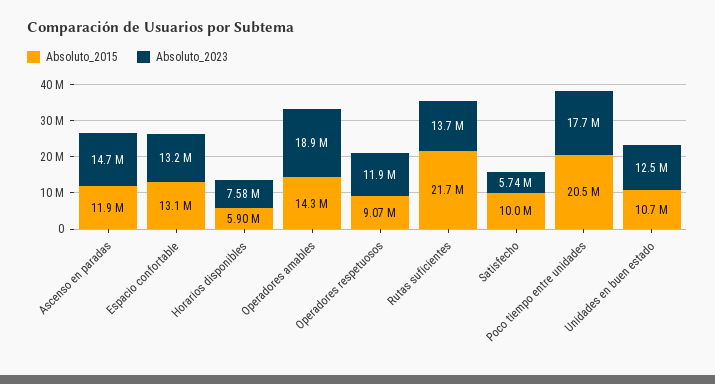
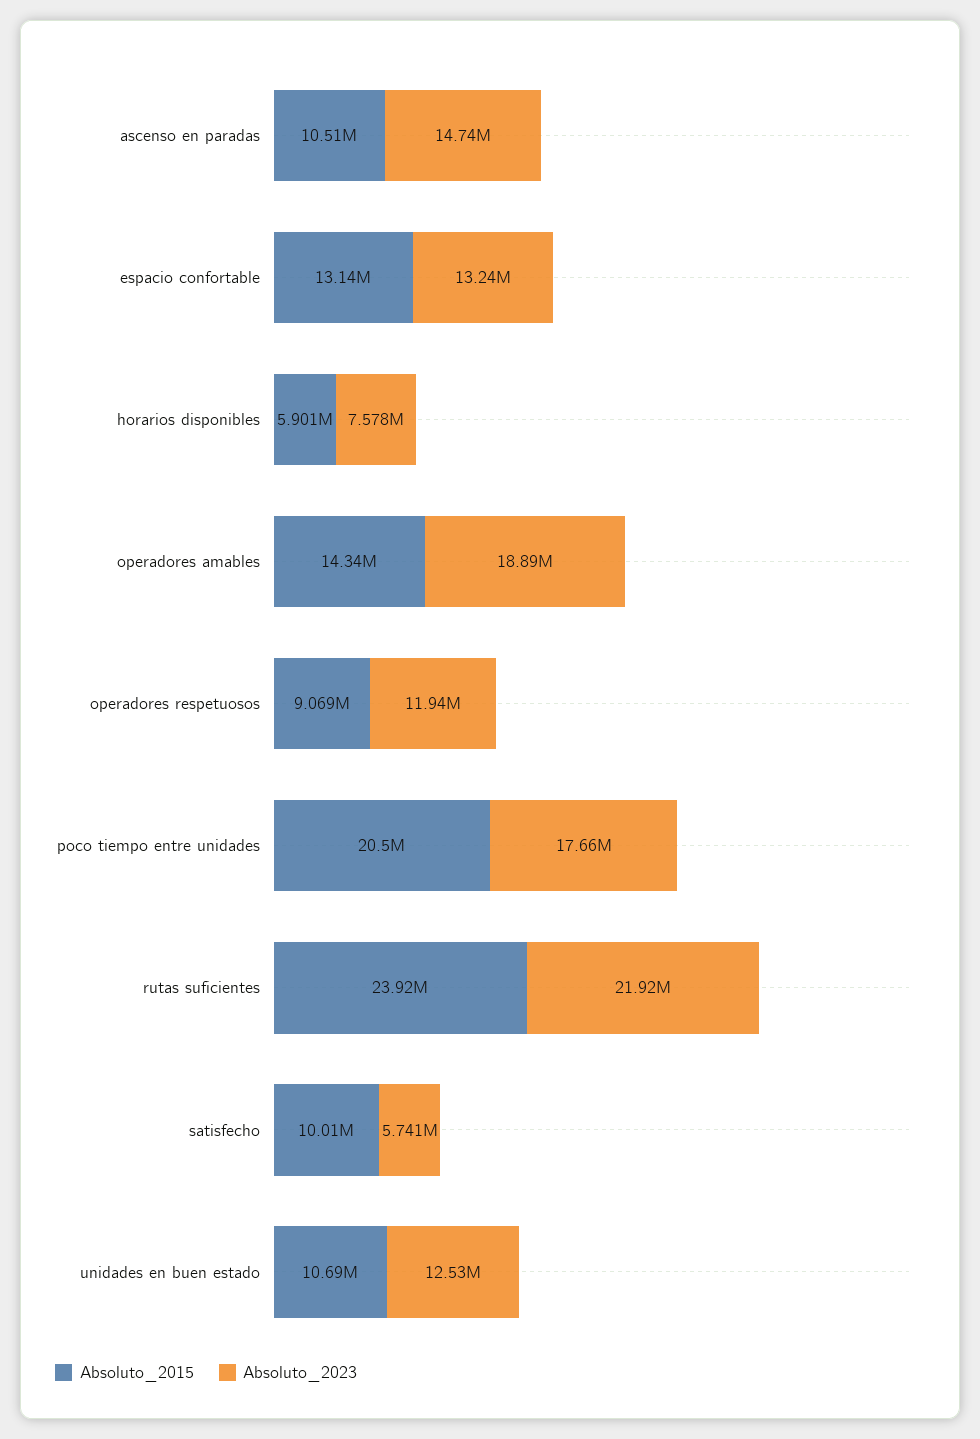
  {
    "Absoluto_2015": {
-     "Ascenso en paradas": 11900000,
+     "Ascenso en paradas": 10510000,
      "Espacio confortable": 13140000,
      "Horarios disponibles": 5901000,
      "Operadores amables": 14340000,
      "Operadores respetuosos": 9069000,
-     "Rutas suficientes": 21700000,
+     "Rutas suficientes": 23920000,
      "Satisfecho": 10010000,
      "Poco tiempo entre unidades": 20500000,
      "Unidades en buen estado": 10690000
    },
    "Absoluto_2023": {
      "Ascenso en paradas": 14740000,
      "Espacio confortable": 13240000,
      "Horarios disponibles": 7578000,
      "Operadores amables": 18890000,
      "Operadores respetuosos": 11940000,
-     "Rutas suficientes": 13700000,
+     "Rutas suficientes": 21920000,
      "Satisfecho": 5741000,
      "Poco tiempo entre unidades": 17660000,
      "Unidades en buen estado": 12530000
    }
  }

